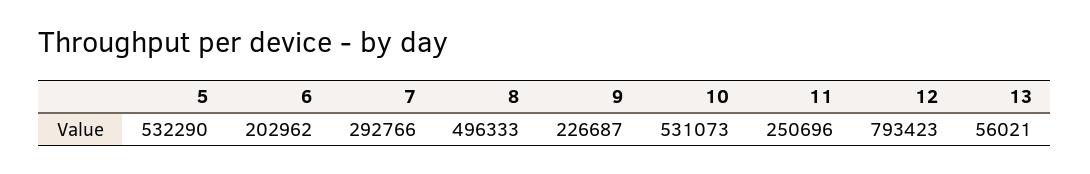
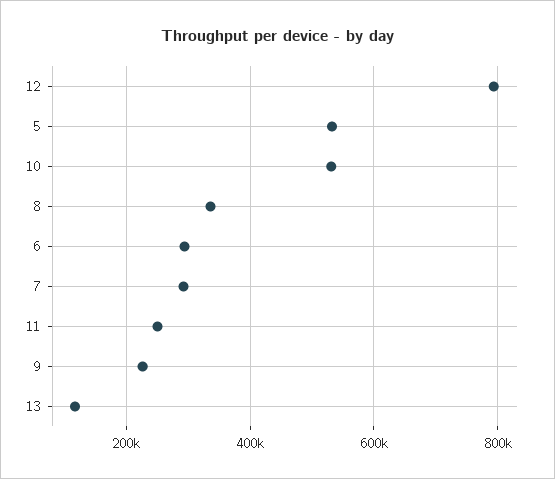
  {
    "5": 532290,
-   "6": 202962,
+   "6": 300000,
    "7": 292766,
-   "8": 496333,
+   "8": 340000,
    "9": 226687,
    "10": 531073,
    "11": 250696,
    "12": 793423,
-   "13": 56021
+   "13": 120000
  }

